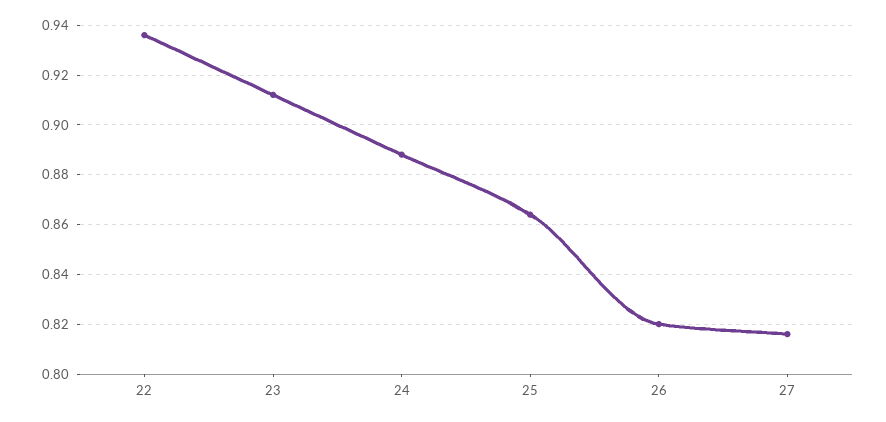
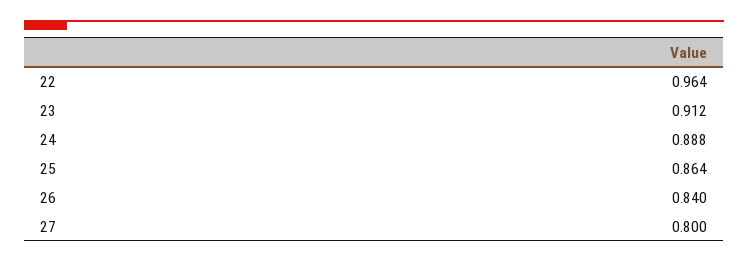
  {
-   "22": 0.935,
+   "22": 0.964,
    "23": 0.912,
    "24": 0.888,
    "25": 0.864,
-   "26": 0.82,
+   "26": 0.84,
-   "27": 0.815
+   "27": 0.8
  }

